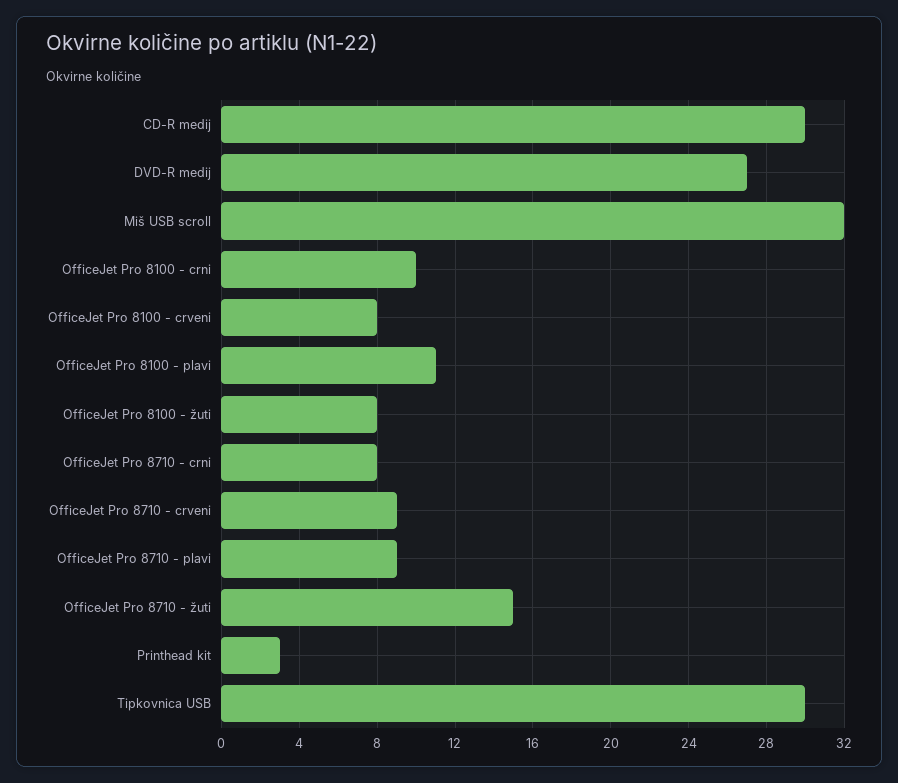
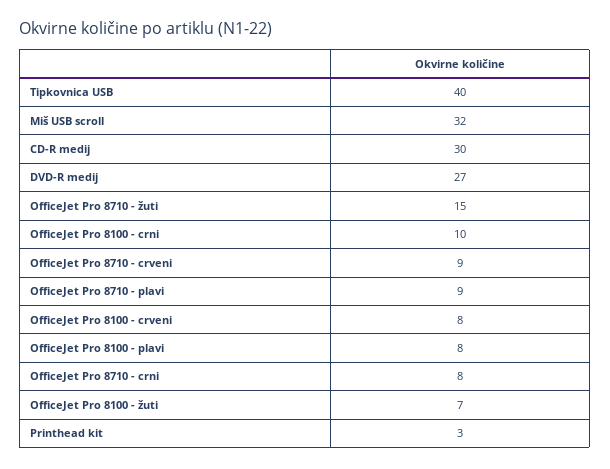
  {
    "CD-R medij": 30,
    "DVD-R medij": 27,
    "Miš USB scroll": 32,
    "OfficeJet Pro 8100 - crni": 10,
    "OfficeJet Pro 8100 - crveni": 8,
-   "OfficeJet Pro 8100 - plavi": 11,
+   "OfficeJet Pro 8100 - plavi": 8,
-   "OfficeJet Pro 8100 - žuti": 8,
+   "OfficeJet Pro 8100 - žuti": 7,
    "OfficeJet Pro 8710 - crni": 8,
    "OfficeJet Pro 8710 - crveni": 9,
    "OfficeJet Pro 8710 - plavi": 9,
    "OfficeJet Pro 8710 - žuti": 15,
    "Printhead kit": 3,
-   "Tipkovnica USB": 30
+   "Tipkovnica USB": 40
  }

